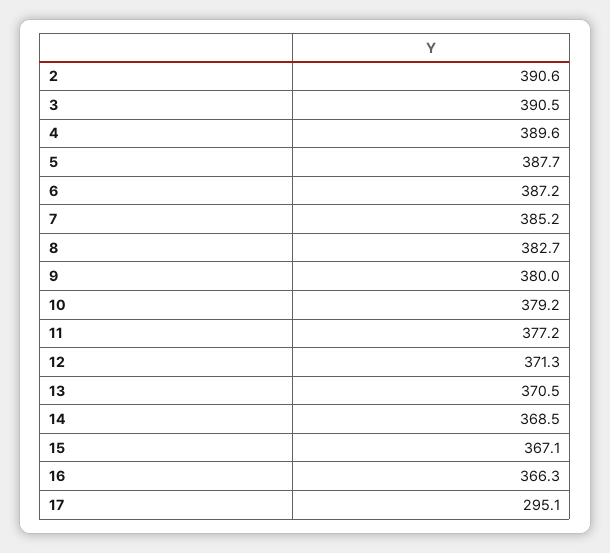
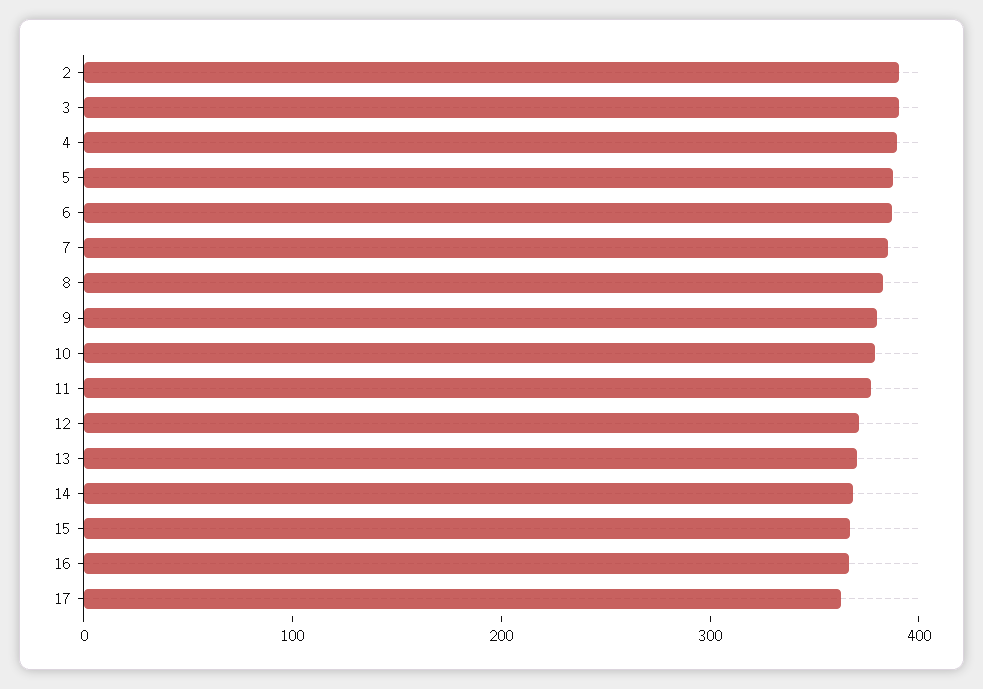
  {
    "2": 390.6,
    "3": 390.5,
    "4": 389.6,
    "5": 387.7,
    "6": 387.2,
    "7": 385.2,
    "8": 382.7,
    "9": 380,
    "10": 379.2,
    "11": 377.2,
    "12": 371.3,
    "13": 370.5,
    "14": 368.5,
    "15": 367.1,
    "16": 366.3,
-   "17": 295.1
+   "17": 360
  }

